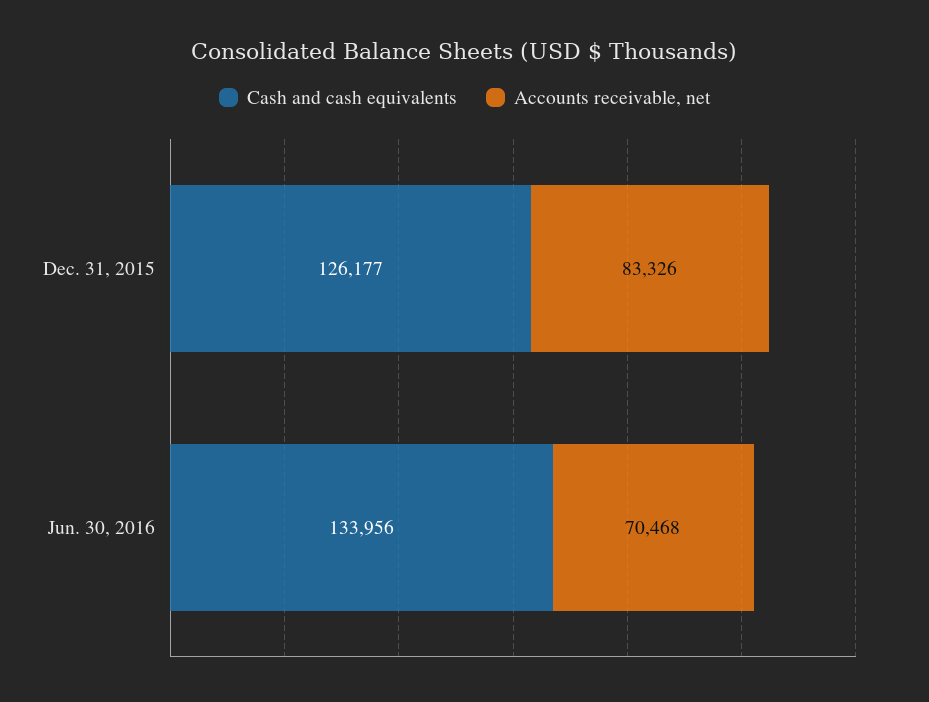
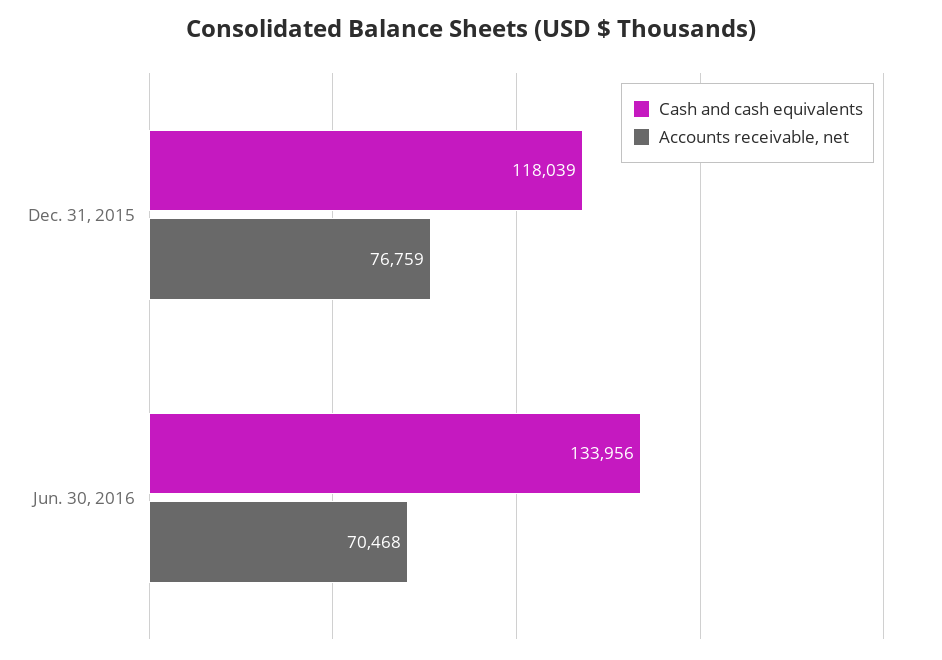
  {
    "Cash and cash equivalents": {
-     "Dec. 31, 2015": 126177,
+     "Dec. 31, 2015": 118039,
      "Jun. 30, 2016": 133956
    },
    "Accounts receivable, net": {
-     "Dec. 31, 2015": 83326,
+     "Dec. 31, 2015": 76759,
      "Jun. 30, 2016": 70468
    }
  }

